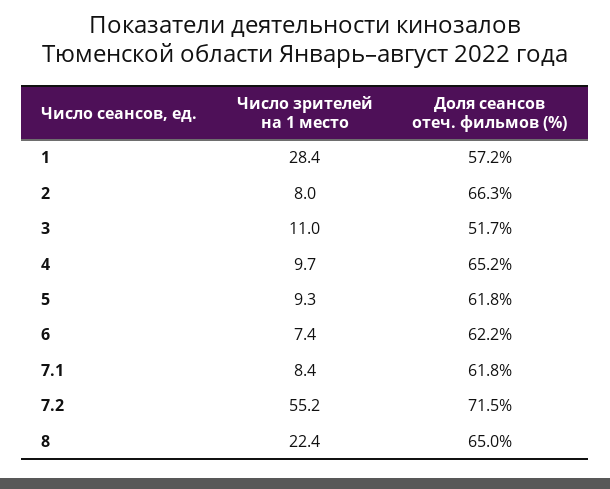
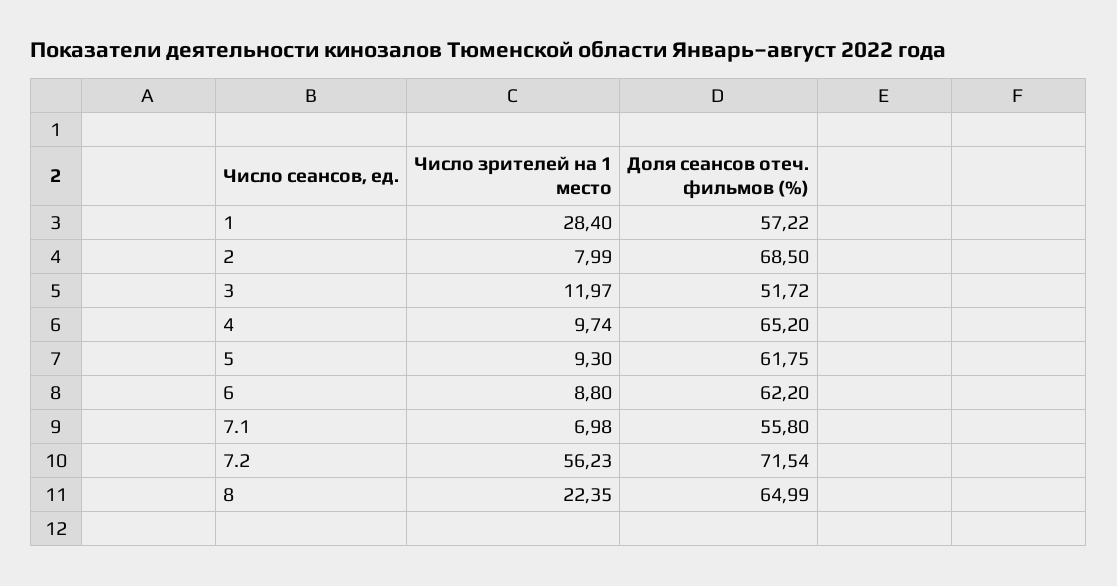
  {
    "Число зрителей на 1 место": {
      "1": 28.4,
      "2": 7.99,
-     "3": 11,
+     "3": 11.97,
      "4": 9.74,
      "5": 9.3,
-     "6": 7.4,
+     "6": 8.8,
-     "7.1": 8.4,
+     "7.1": 6.98,
-     "7.2": 55.2,
+     "7.2": 56.23,
      "8": 22.35
    },
    "Доля сеансов отеч. фильмов (%)": {
      "1": 57.22,
-     "2": 66.3,
+     "2": 68.5,
      "3": 51.72,
      "4": 65.2,
      "5": 61.75,
      "6": 62.2,
-     "7.1": 61.8,
+     "7.1": 55.8,
      "7.2": 71.54,
      "8": 64.99
    }
  }

